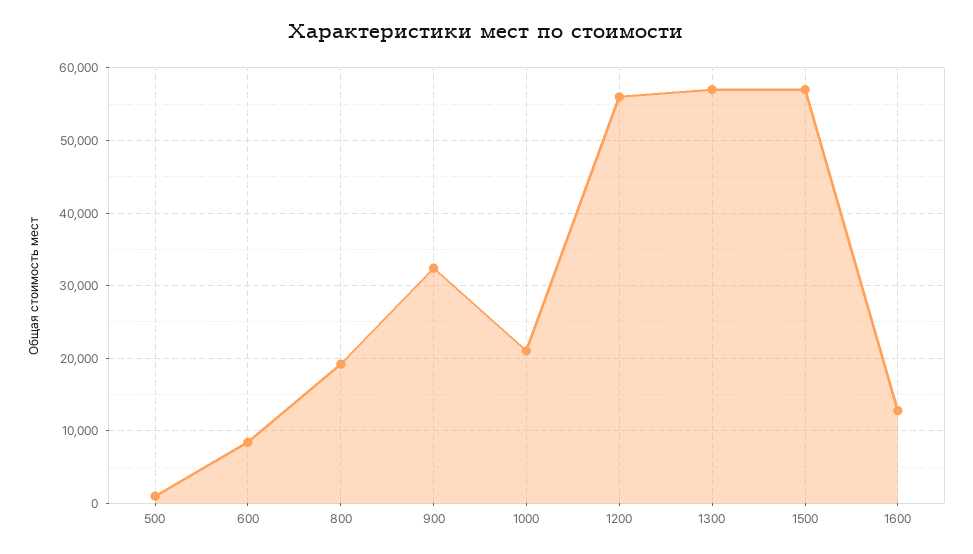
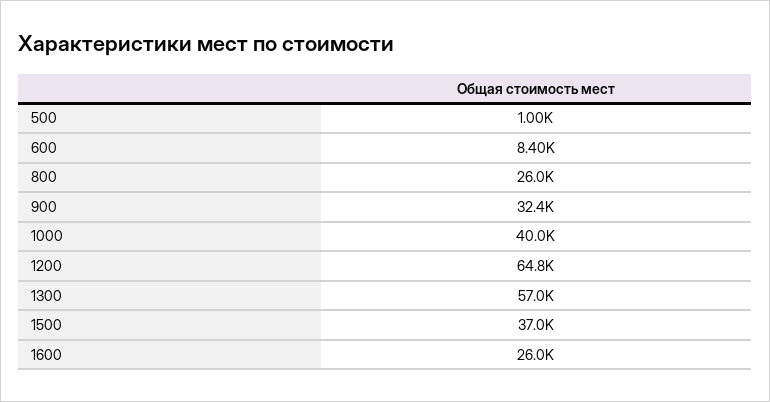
  {
    "500": 1000,
    "600": 8400,
-   "800": 19000,
+   "800": 26000,
    "900": 32400,
-   "1000": 21000,
+   "1000": 40000,
-   "1200": 56000,
+   "1200": 64800,
    "1300": 57000,
-   "1500": 57000,
+   "1500": 37000,
-   "1600": 13000
+   "1600": 26000
  }

